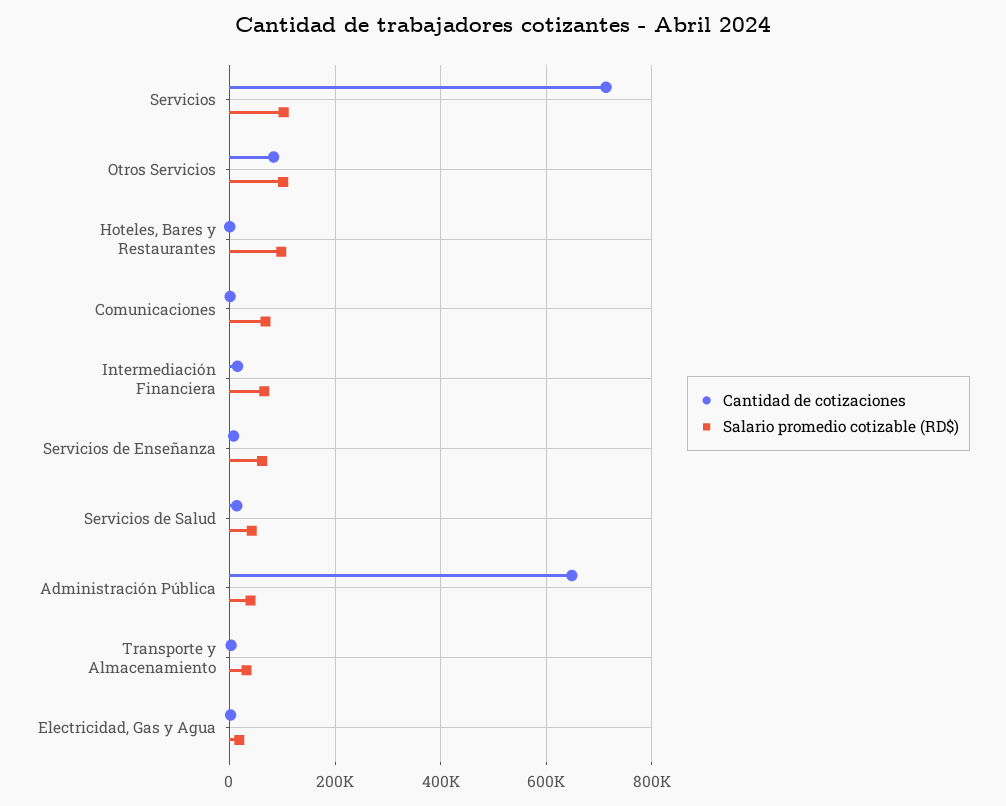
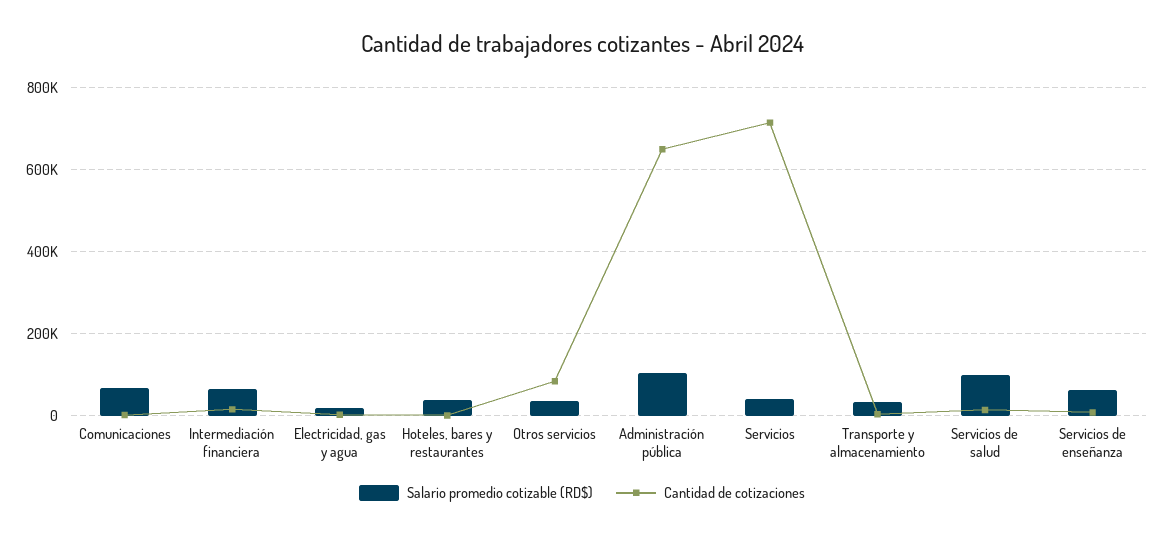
  {
    "Cantidad de cotizaciones": {
      "Servicios": 720000,
      "Otros Servicios": 80000,
      "Hoteles, Bares y Restaurantes": 0,
      "Comunicaciones": 0,
      "Intermediación Financiera": 20000,
      "Servicios de Enseñanza": 0,
      "Servicios de Salud": 20000,
      "Administración Pública": 640000,
      "Transporte y Almacenamiento": 0,
      "Electricidad, Gas y Agua": 0
    },
    "Salario promedio cotizable (RD$)": {
-     "Servicios": 100000,
+     "Servicios": 40000,
-     "Otros Servicios": 100000,
+     "Otros Servicios": 40000,
-     "Hoteles, Bares y Restaurantes": 100000,
+     "Hoteles, Bares y Restaurantes": 40000,
      "Comunicaciones": 60000,
      "Intermediación Financiera": 60000,
      "Servicios de Enseñanza": 60000,
-     "Servicios de Salud": 40000,
+     "Servicios de Salud": 100000,
-     "Administración Pública": 40000,
+     "Administración Pública": 100000,
      "Transporte y Almacenamiento": 40000,
      "Electricidad, Gas y Agua": 20000
    }
  }

